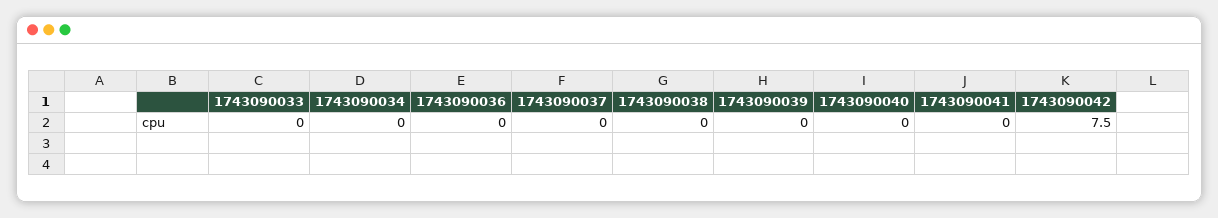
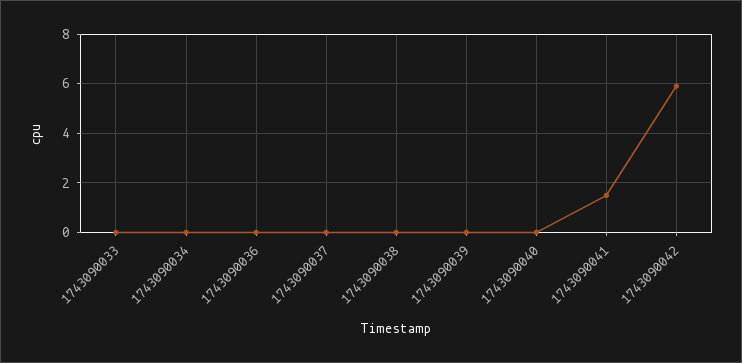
  {
    "1743090033": 0,
    "1743090034": 0,
    "1743090036": 0,
    "1743090037": 0,
    "1743090038": 0,
    "1743090039": 0,
    "1743090040": 0,
-   "1743090041": 0,
+   "1743090041": 1.5,
-   "1743090042": 7.5
+   "1743090042": 6
  }

